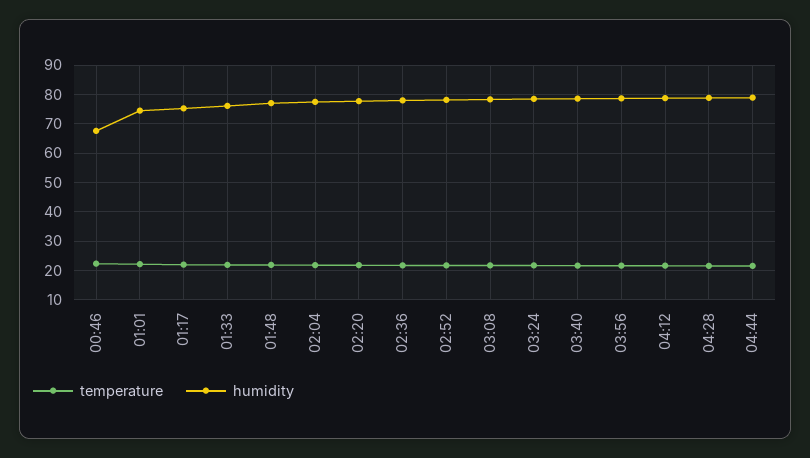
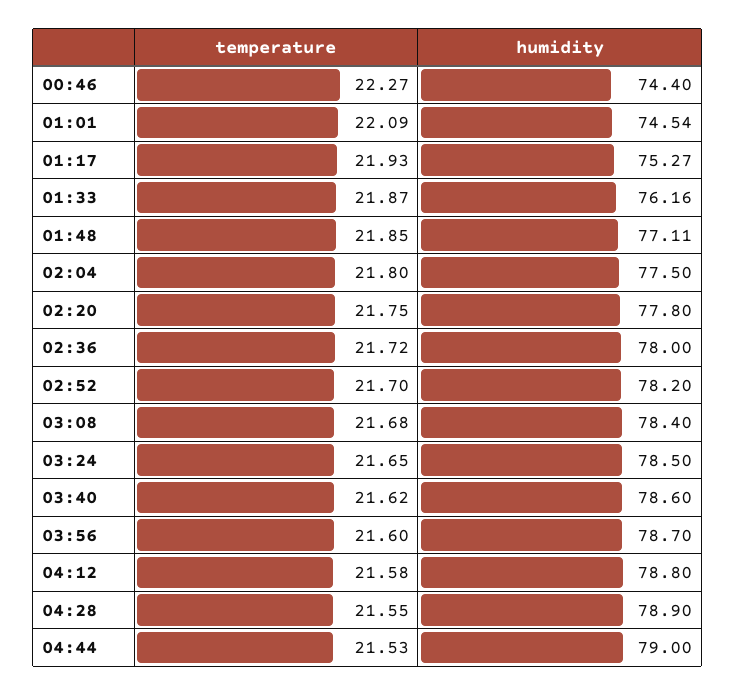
  {
    "temperature": {
      "00:46": 22.27,
      "01:01": 22.09,
      "01:17": 21.93,
      "01:33": 21.87,
      "01:48": 21.85,
      "02:04": 21.8,
      "02:20": 21.75,
      "02:36": 21.72,
      "02:52": 21.7,
      "03:08": 21.68,
      "03:24": 21.65,
      "03:40": 21.62,
      "03:56": 21.6,
      "04:12": 21.58,
      "04:28": 21.55,
      "04:44": 21.53
    },
    "humidity": {
-     "00:46": 67.5,
+     "00:46": 74.4,
      "01:01": 74.54,
      "01:17": 75.27,
      "01:33": 76.16,
      "01:48": 77.11,
      "02:04": 77.5,
      "02:20": 77.8,
      "02:36": 78,
      "02:52": 78.2,
      "03:08": 78.4,
      "03:24": 78.5,
      "03:40": 78.6,
      "03:56": 78.7,
      "04:12": 78.8,
      "04:28": 78.9,
      "04:44": 79
    }
  }

